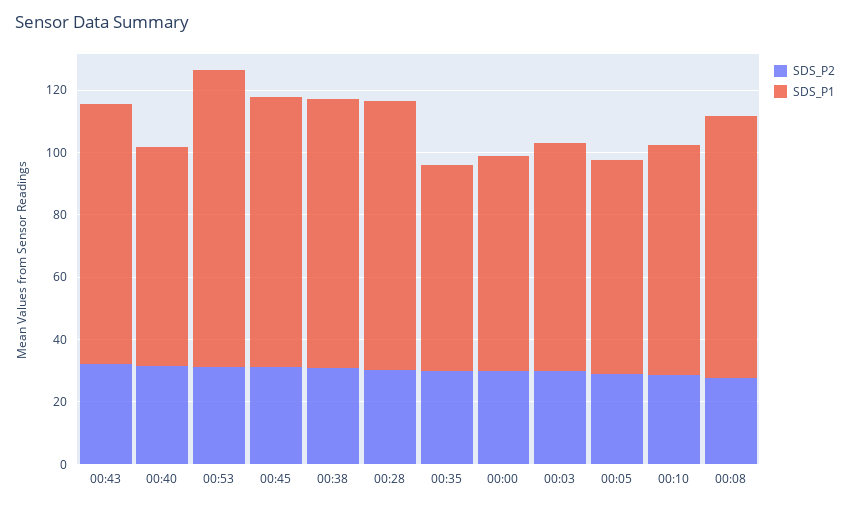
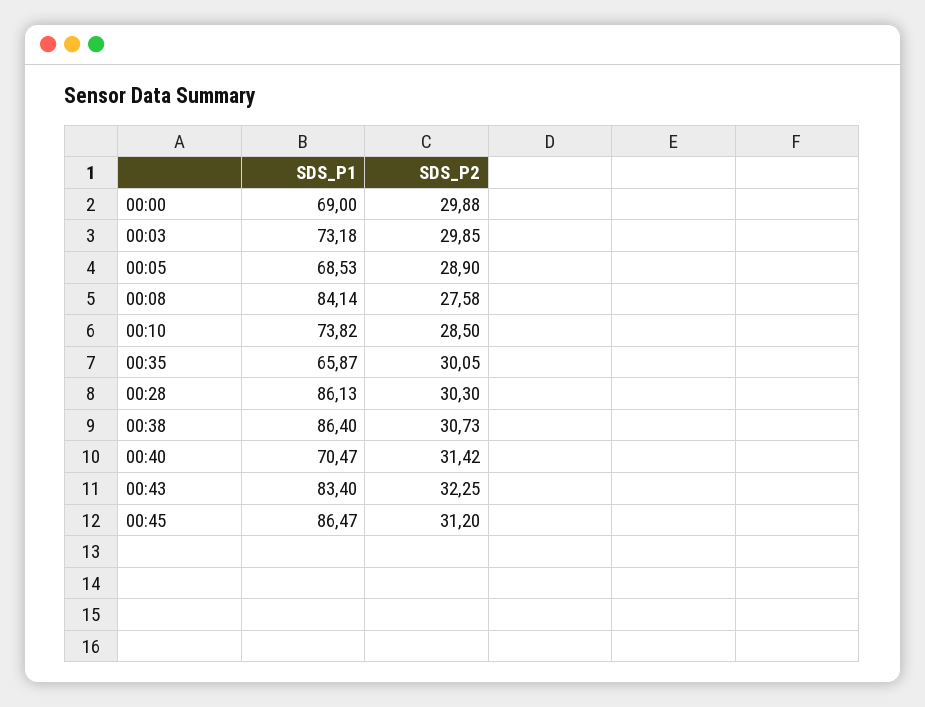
  {
    "SDS_P2": {
      "00:43": 32.25,
      "00:40": 31.42,
-     "00:53": 30,
      "00:45": 31.2,
      "00:38": 30.73,
      "00:28": 30.3,
      "00:35": 30.05,
      "00:00": 29.88,
      "00:03": 29.85,
      "00:05": 28.9,
      "00:10": 28.5,
      "00:08": 27.58
    },
    "SDS_P1": {
      "00:43": 83.4,
      "00:40": 70.47,
-     "00:53": 95,
      "00:45": 86.47,
      "00:38": 86.4,
      "00:28": 86.13,
      "00:35": 65.87,
      "00:00": 69,
      "00:03": 73.18,
      "00:05": 68.53,
      "00:10": 73.82,
      "00:08": 84.14
    }
  }

